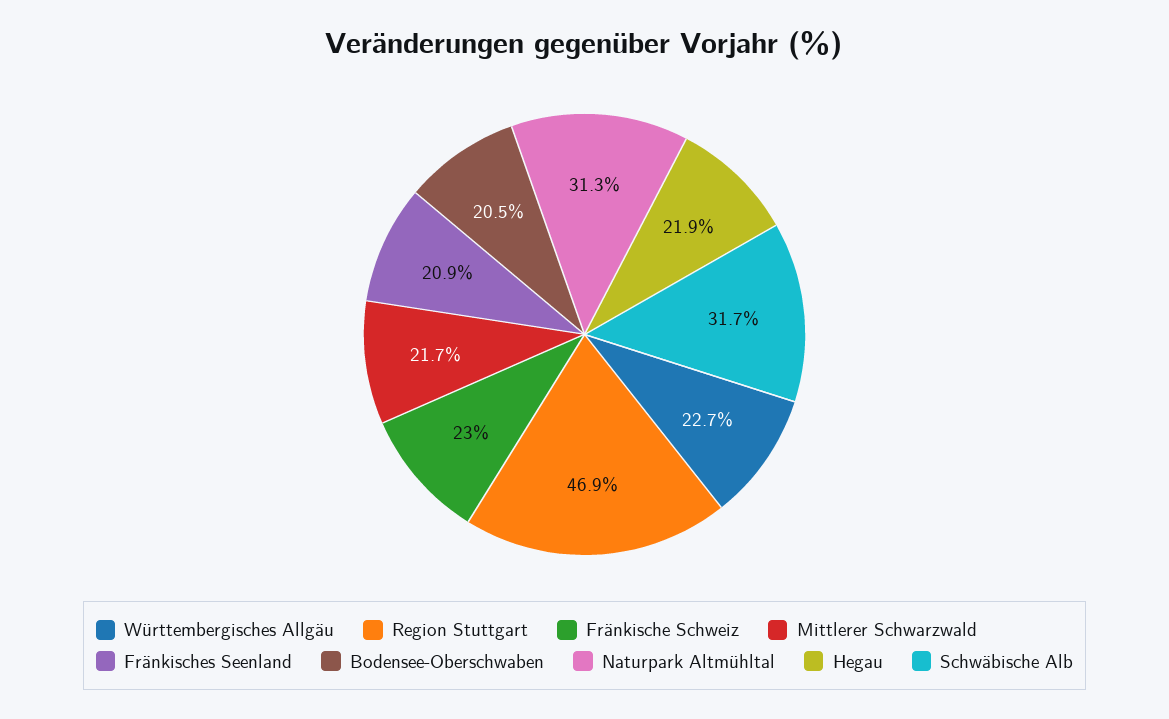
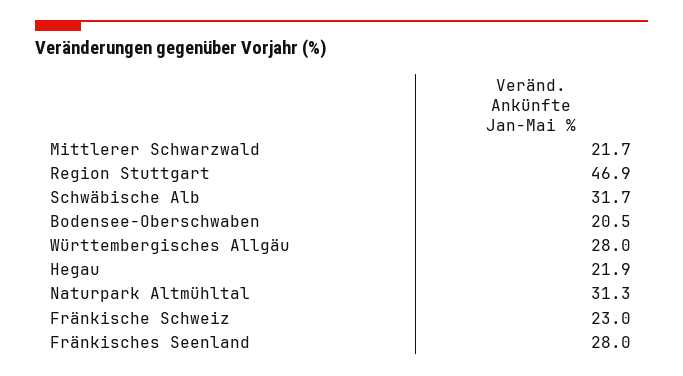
  {
-   "Württembergisches Allgäu": 22.7,
+   "Württembergisches Allgäu": 28,
    "Region Stuttgart": 46.9,
    "Fränkische Schweiz": 23,
    "Mittlerer Schwarzwald": 21.7,
-   "Fränkisches Seenland": 20.9,
+   "Fränkisches Seenland": 28,
    "Bodensee-Oberschwaben": 20.5,
    "Naturpark Altmühltal": 31.3,
    "Hegau": 21.9,
    "Schwäbische Alb": 31.7
  }

